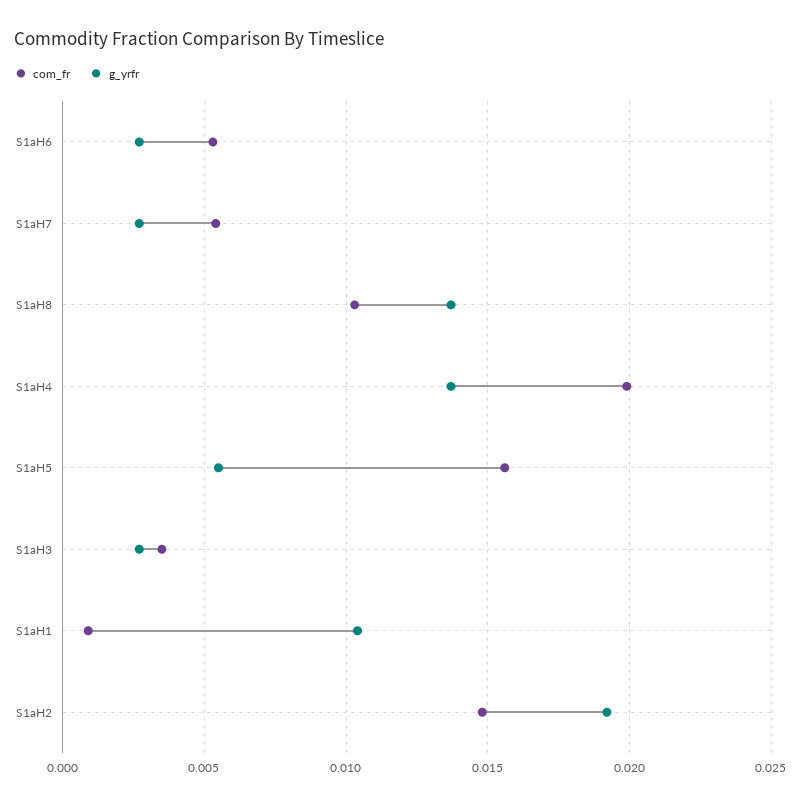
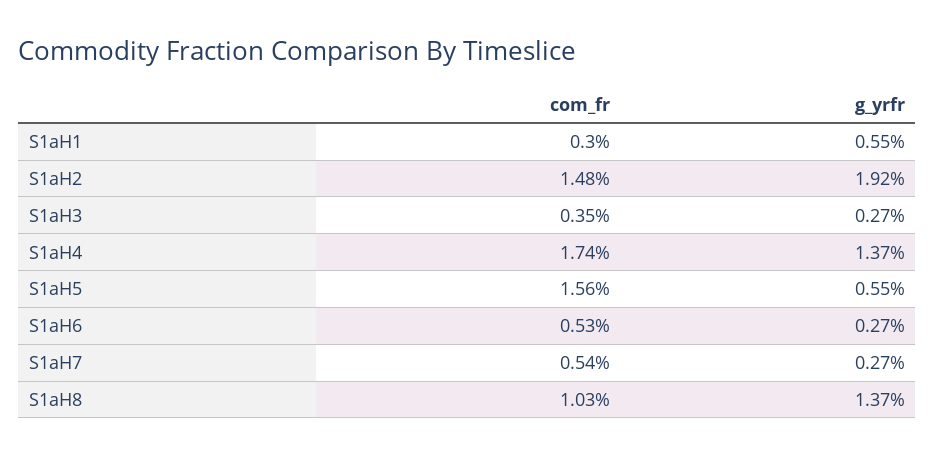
  {
    "com_fr": {
      "S1aH6": 0.0053,
      "S1aH7": 0.0054,
      "S1aH8": 0.0103,
-     "S1aH4": 0.02,
+     "S1aH4": 0.0174,
      "S1aH5": 0.0156,
      "S1aH3": 0.0035,
-     "S1aH1": 0.001,
+     "S1aH1": 0.003,
      "S1aH2": 0.0148
    },
    "g_yrfr": {
      "S1aH6": 0.0027,
      "S1aH7": 0.0027,
      "S1aH8": 0.0137,
      "S1aH4": 0.0137,
      "S1aH5": 0.0055,
      "S1aH3": 0.0027,
-     "S1aH1": 0.0105,
+     "S1aH1": 0.0055,
      "S1aH2": 0.0192
    }
  }

